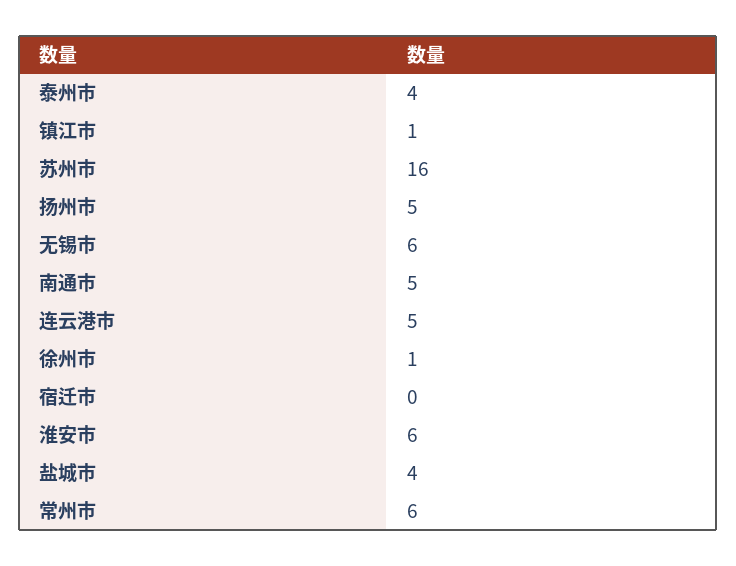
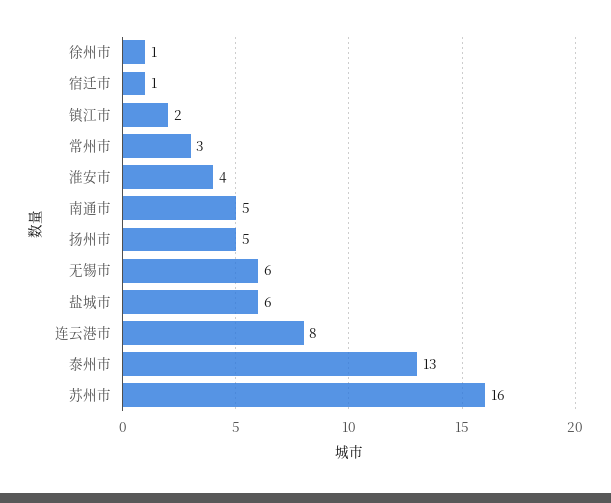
  {
-   "泰州市": 4,
+   "泰州市": 13,
-   "镇江市": 1,
+   "镇江市": 2,
    "苏州市": 16,
    "扬州市": 5,
    "无锡市": 6,
    "南通市": 5,
-   "连云港市": 5,
+   "连云港市": 8,
    "徐州市": 1,
-   "宿迁市": 0,
+   "宿迁市": 1,
-   "淮安市": 6,
+   "淮安市": 4,
-   "盐城市": 4,
+   "盐城市": 6,
-   "常州市": 6
+   "常州市": 3
  }

